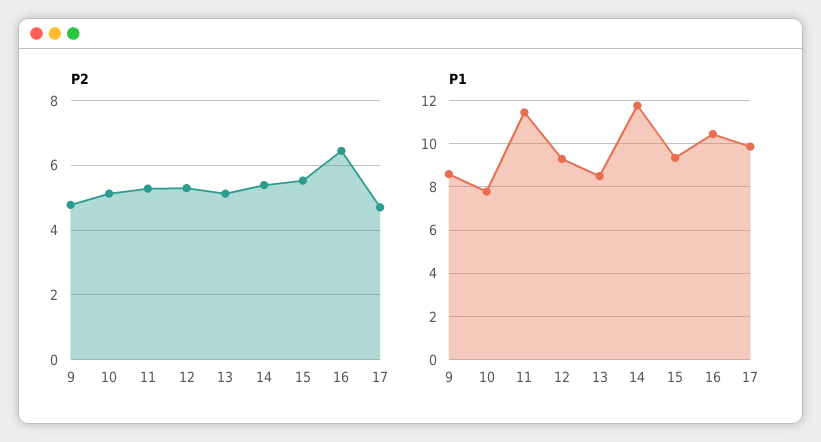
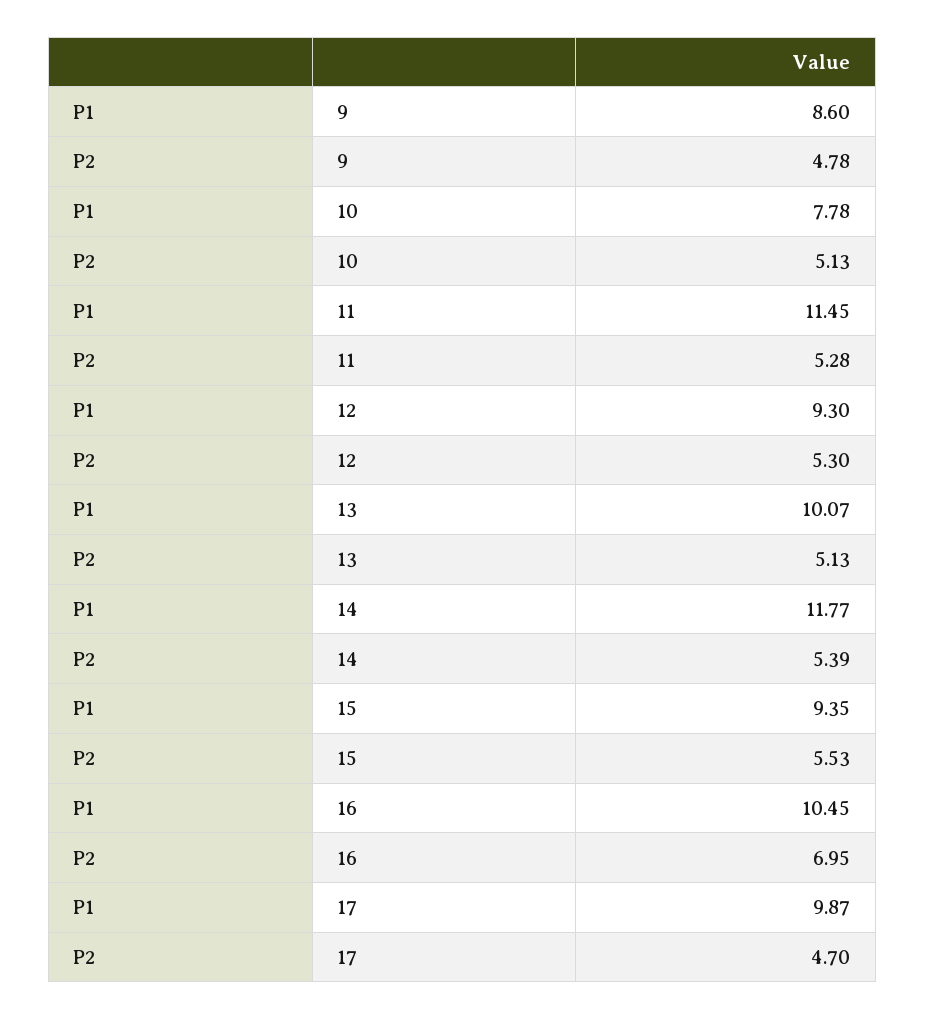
  {
    "P2": {
      "9": 4.78,
      "10": 5.13,
      "11": 5.28,
      "12": 5.3,
      "13": 5.13,
      "14": 5.39,
      "15": 5.53,
-     "16": 6.4,
+     "16": 6.95,
      "17": 4.7
    },
    "P1": {
      "9": 8.6,
      "10": 7.78,
      "11": 11.45,
      "12": 9.3,
-     "13": 8.5,
+     "13": 10.07,
      "14": 11.77,
      "15": 9.35,
      "16": 10.45,
      "17": 9.87
    }
  }

